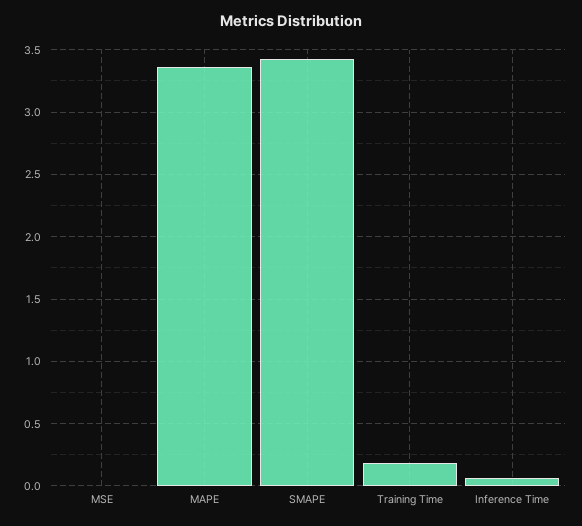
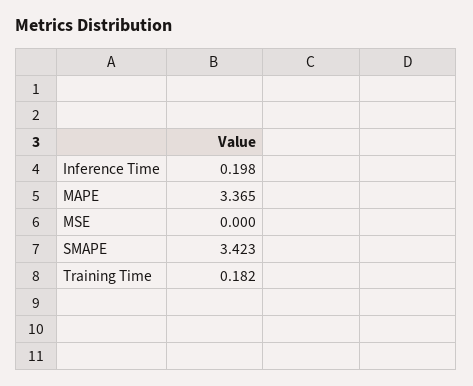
  {
    "MSE": 0,
    "MAPE": 3.365,
    "SMAPE": 3.423,
    "Training Time": 0.182,
-   "Inference Time": 0.05
+   "Inference Time": 0.198
  }

